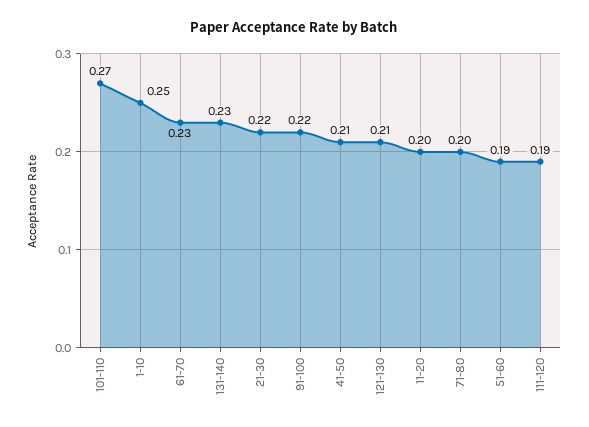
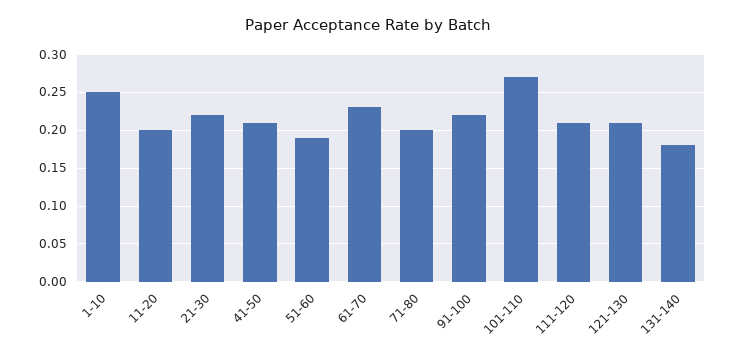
  {
    "101-110": 0.27,
    "1-10": 0.25,
    "61-70": 0.23,
-   "131-140": 0.23,
+   "131-140": 0.18,
    "21-30": 0.22,
    "91-100": 0.22,
    "41-50": 0.21,
    "121-130": 0.21,
    "11-20": 0.2,
    "71-80": 0.2,
    "51-60": 0.19,
-   "111-120": 0.19
+   "111-120": 0.21
  }

